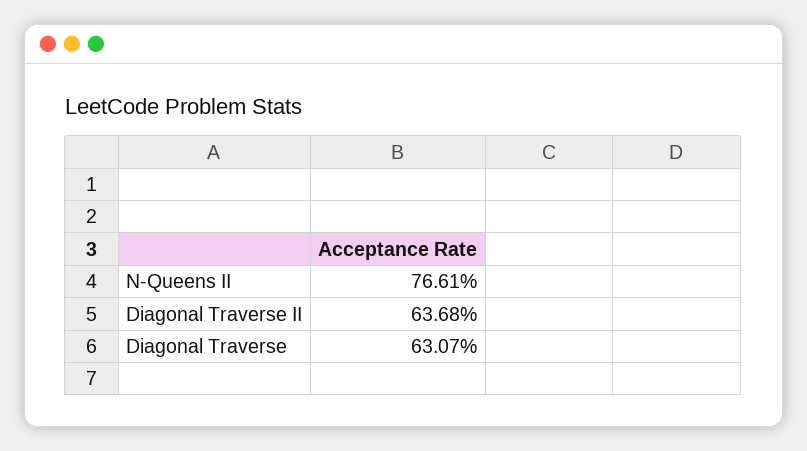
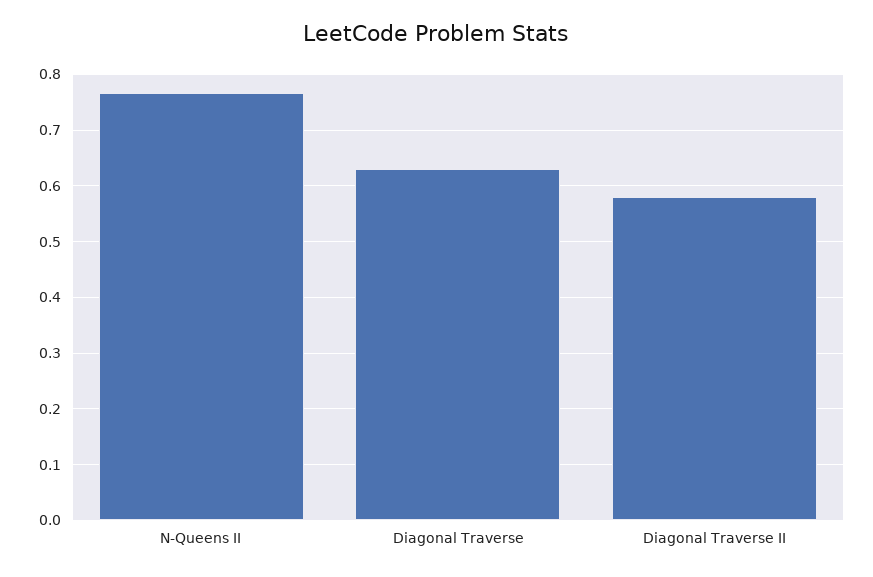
  {
    "N-Queens II": 0.7661,
-   "Diagonal Traverse II": 0.6368,
+   "Diagonal Traverse II": 0.58,
    "Diagonal Traverse": 0.6307
  }

